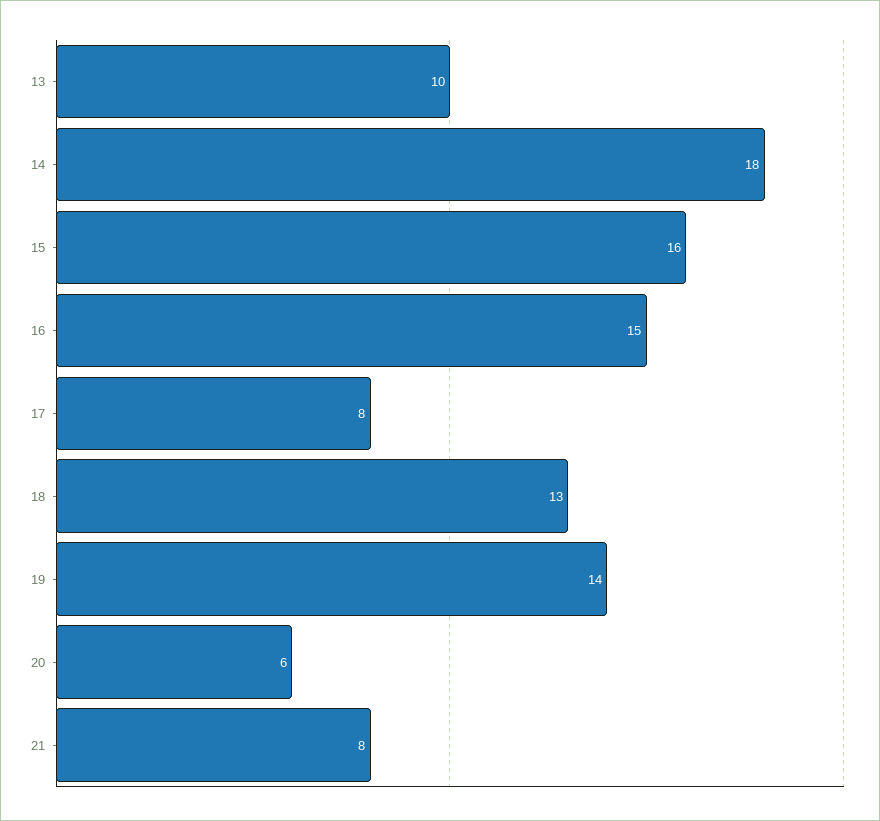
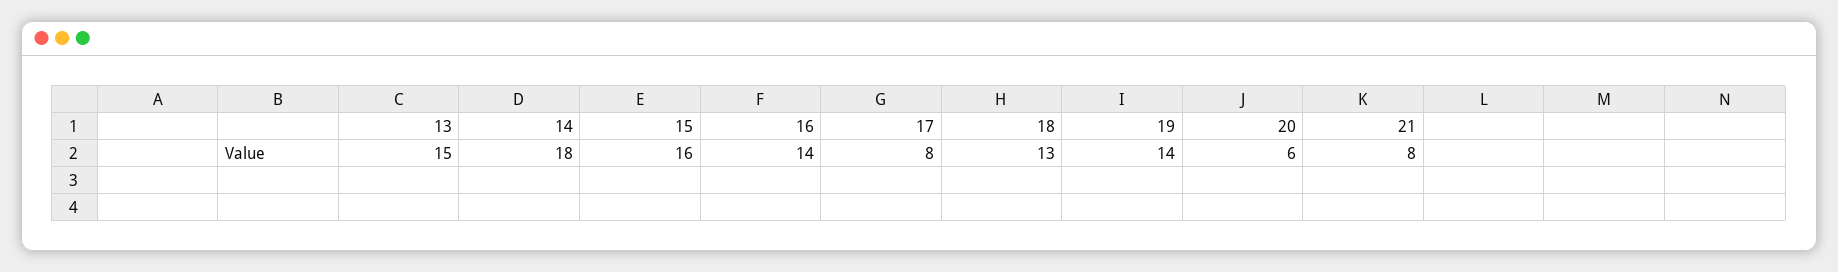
  {
-   "13": 10,
+   "13": 15,
    "14": 18,
    "15": 16,
-   "16": 15,
+   "16": 14,
    "17": 8,
    "18": 13,
    "19": 14,
    "20": 6,
    "21": 8
  }

